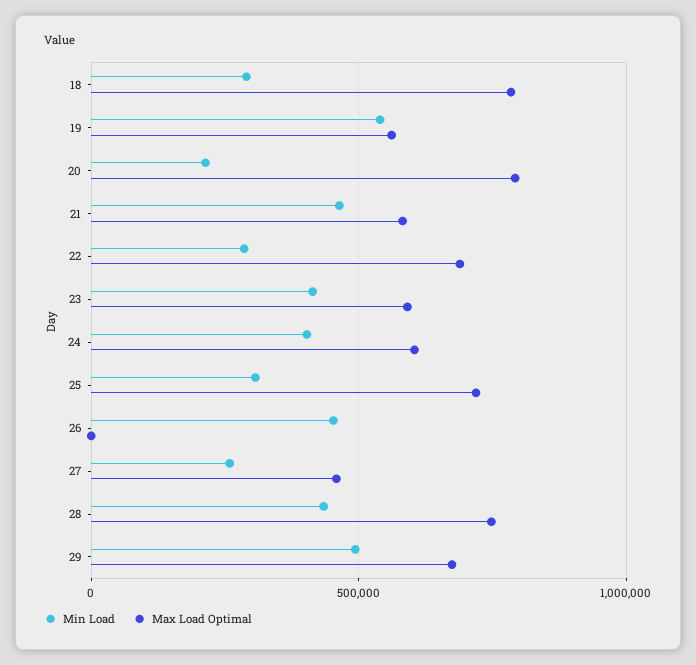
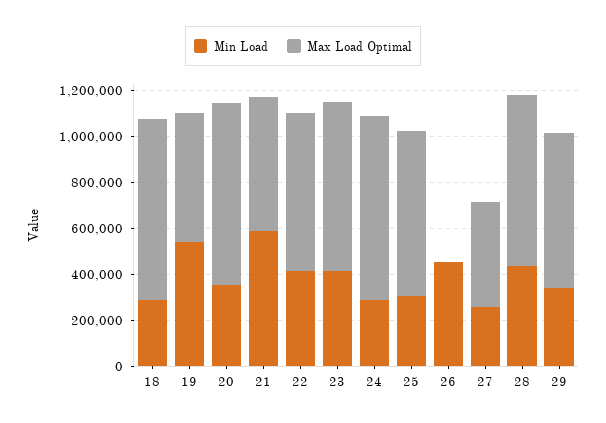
  {
    "Min Load": {
      "18": 300000,
      "19": 550000,
-     "20": 200000,
+     "20": 350000,
-     "21": 450000,
+     "21": 600000,
-     "22": 300000,
+     "22": 400000,
      "23": 400000,
-     "24": 400000,
+     "24": 300000,
      "25": 300000,
      "26": 450000,
      "27": 250000,
      "28": 450000,
-     "29": 500000
+     "29": 350000
    },
    "Max Load Optimal": {
      "18": 800000,
      "19": 550000,
      "20": 800000,
      "21": 600000,
      "22": 700000,
-     "23": 600000,
+     "23": 750000,
-     "24": 600000,
+     "24": 800000,
      "25": 700000,
      "26": 0,
      "27": 450000,
      "28": 750000,
      "29": 650000
    }
  }

